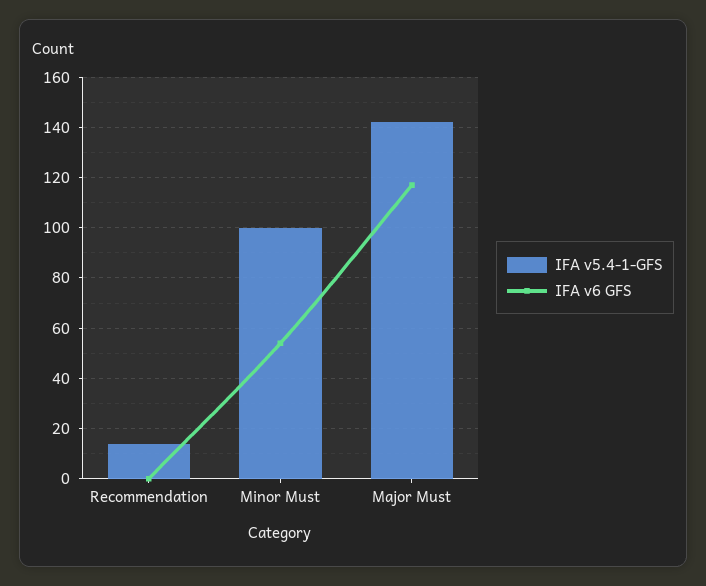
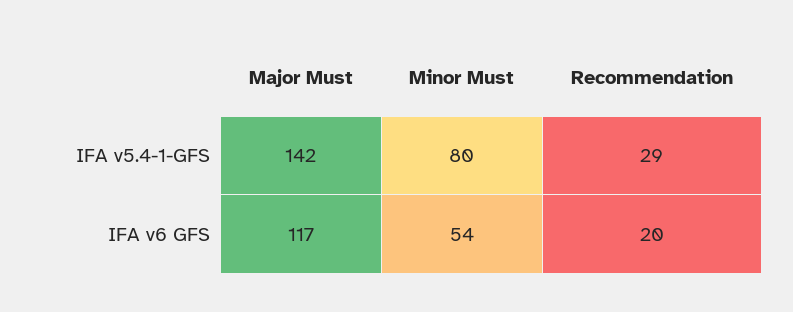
  {
    "IFA v5.4-1-GFS": {
-     "Recommendation": 15,
+     "Recommendation": 29,
-     "Minor Must": 100,
+     "Minor Must": 80,
      "Major Must": 142
    },
    "IFA v6 GFS": {
-     "Recommendation": 0,
+     "Recommendation": 20,
      "Minor Must": 54,
      "Major Must": 117
    }
  }

